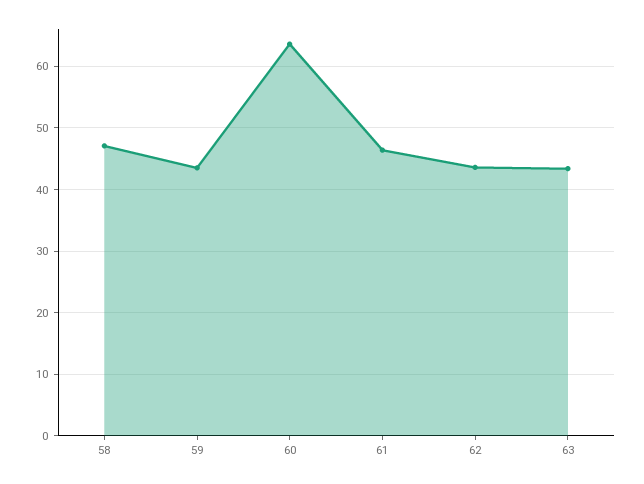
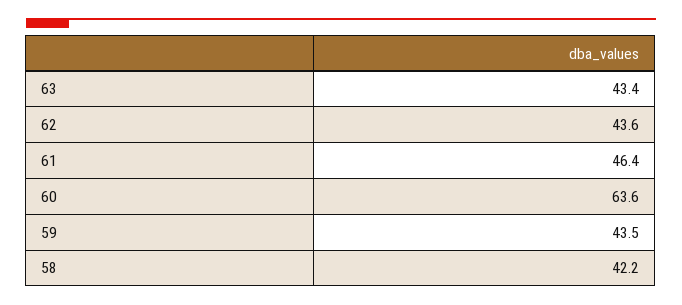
  {
-   "58": 47,
+   "58": 42.2,
    "59": 43.5,
    "60": 63.6,
    "61": 46.4,
    "62": 43.6,
    "63": 43.4
  }

